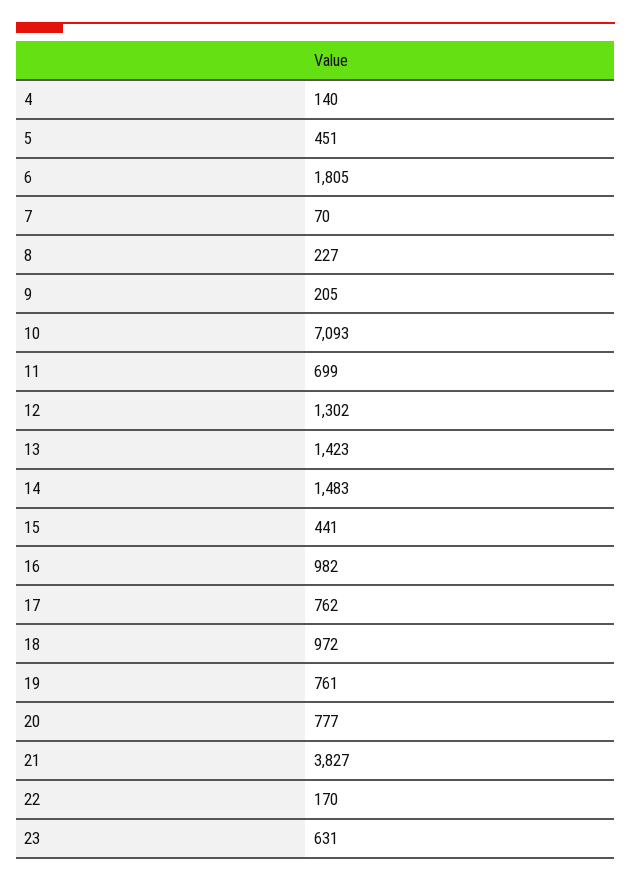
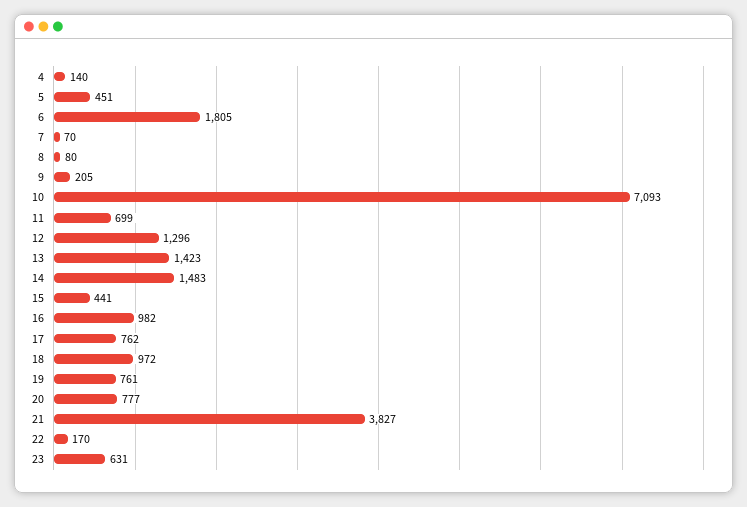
  {
    "4": 140,
    "5": 451,
    "6": 1805,
    "7": 70,
-   "8": 227,
+   "8": 80,
    "9": 205,
    "10": 7093,
    "11": 699,
-   "12": 1302,
+   "12": 1296,
    "13": 1423,
    "14": 1483,
    "15": 441,
    "16": 982,
    "17": 762,
    "18": 972,
    "19": 761,
    "20": 777,
    "21": 3827,
    "22": 170,
    "23": 631
  }

